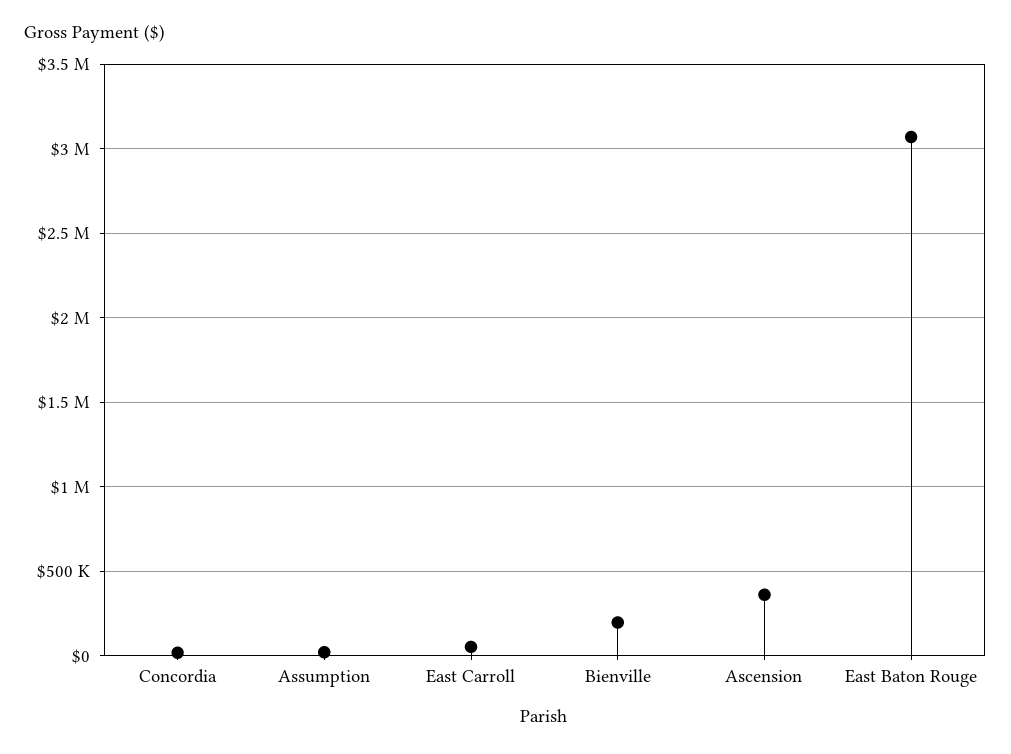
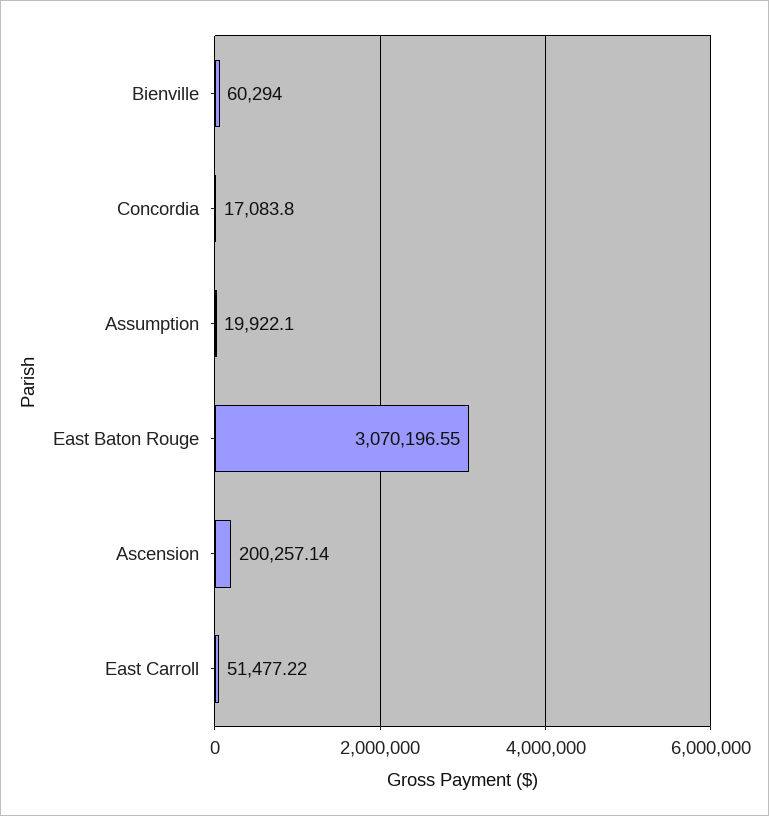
  {
    "Concordia": 17083.8,
    "Assumption": 19922.1,
    "East Carroll": 51477.22,
-   "Bienville": 200000,
+   "Bienville": 60294,
-   "Ascension": 350000,
+   "Ascension": 200257.14,
    "East Baton Rouge": 3070196.55
  }

